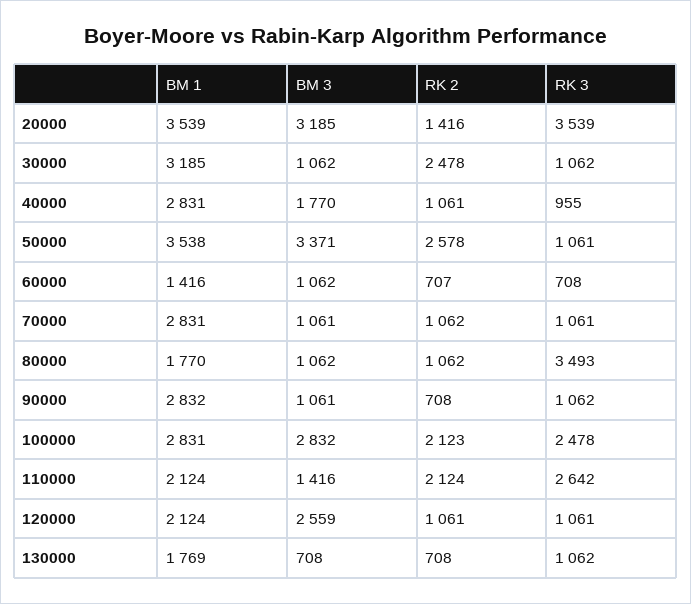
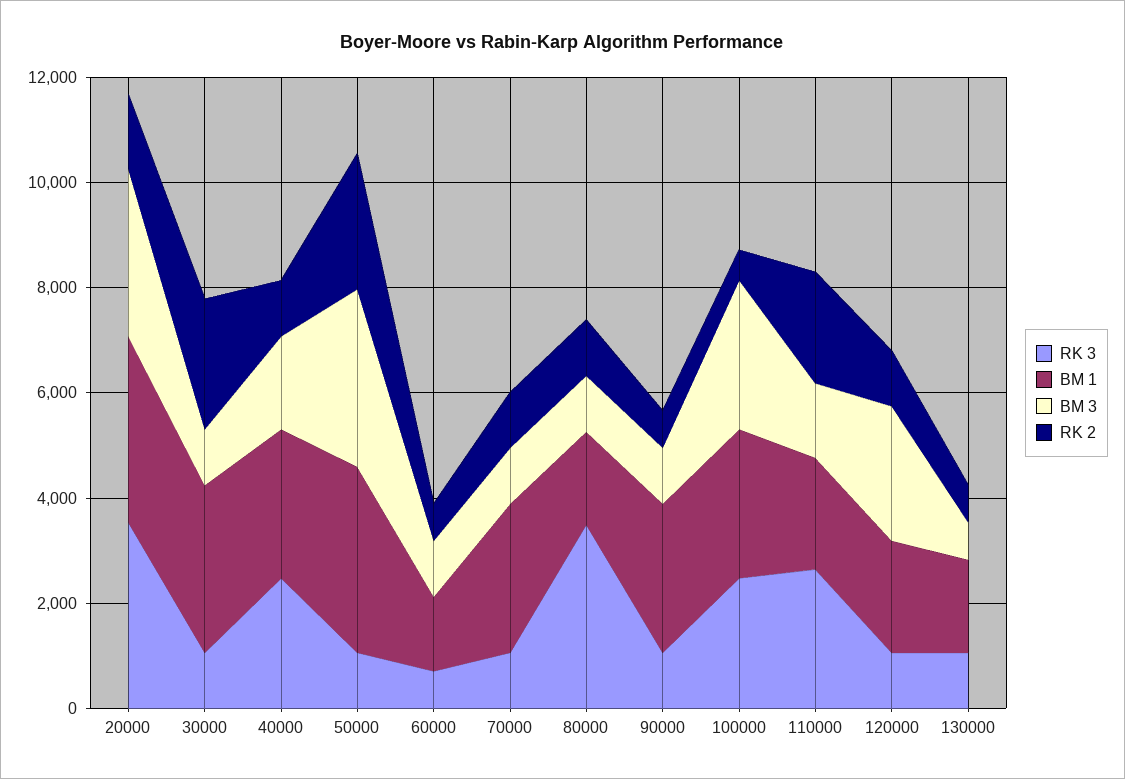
  {
    "BM 1": {
      "20000": 3539,
      "30000": 3185,
      "40000": 2831,
      "50000": 3538,
      "60000": 1416,
      "70000": 2831,
      "80000": 1770,
      "90000": 2832,
      "100000": 2831,
      "110000": 2124,
      "120000": 2124,
      "130000": 1769
    },
    "BM 3": {
      "20000": 3185,
      "30000": 1062,
      "40000": 1770,
      "50000": 3371,
      "60000": 1062,
      "70000": 1061,
      "80000": 1062,
      "90000": 1061,
      "100000": 2832,
      "110000": 1416,
      "120000": 2559,
      "130000": 708
    },
    "RK 2": {
      "20000": 1416,
      "30000": 2478,
      "40000": 1061,
      "50000": 2578,
      "60000": 707,
      "70000": 1062,
      "80000": 1062,
      "90000": 708,
-     "100000": 2123,
+     "100000": 500,
      "110000": 2124,
      "120000": 1061,
      "130000": 708
    },
    "RK 3": {
      "20000": 3539,
      "30000": 1062,
-     "40000": 955,
+     "40000": 2500,
      "50000": 1061,
      "60000": 708,
      "70000": 1061,
      "80000": 3493,
      "90000": 1062,
      "100000": 2478,
      "110000": 2642,
      "120000": 1061,
      "130000": 1062
    }
  }

